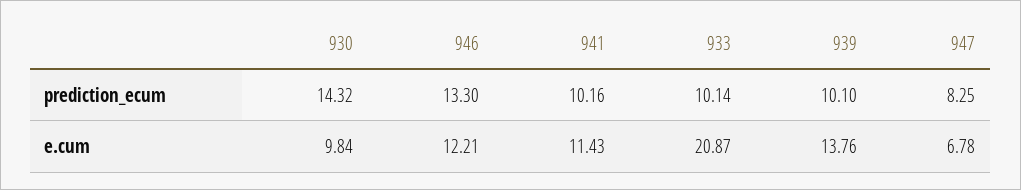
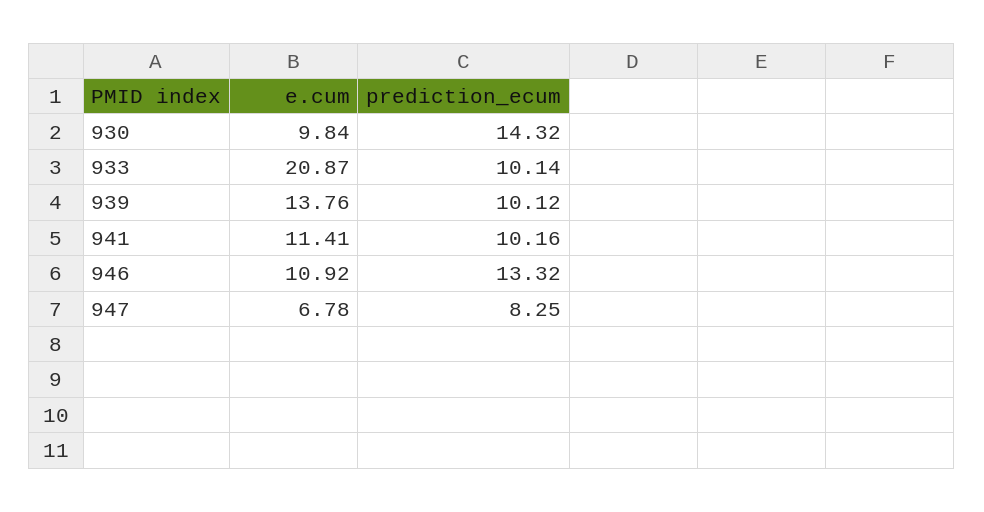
  {
    "930": {
      "prediction_ecum": 14.32,
      "e.cum": 9.84
    },
    "946": {
-     "prediction_ecum": 13.3,
+     "prediction_ecum": 13.32,
-     "e.cum": 12.21
+     "e.cum": 10.92
    },
    "941": {
      "prediction_ecum": 10.16,
-     "e.cum": 11.43
+     "e.cum": 11.41
    },
    "933": {
      "prediction_ecum": 10.14,
      "e.cum": 20.87
    },
    "939": {
-     "prediction_ecum": 10.1,
+     "prediction_ecum": 10.12,
      "e.cum": 13.76
    },
    "947": {
      "prediction_ecum": 8.25,
      "e.cum": 6.78
    }
  }

